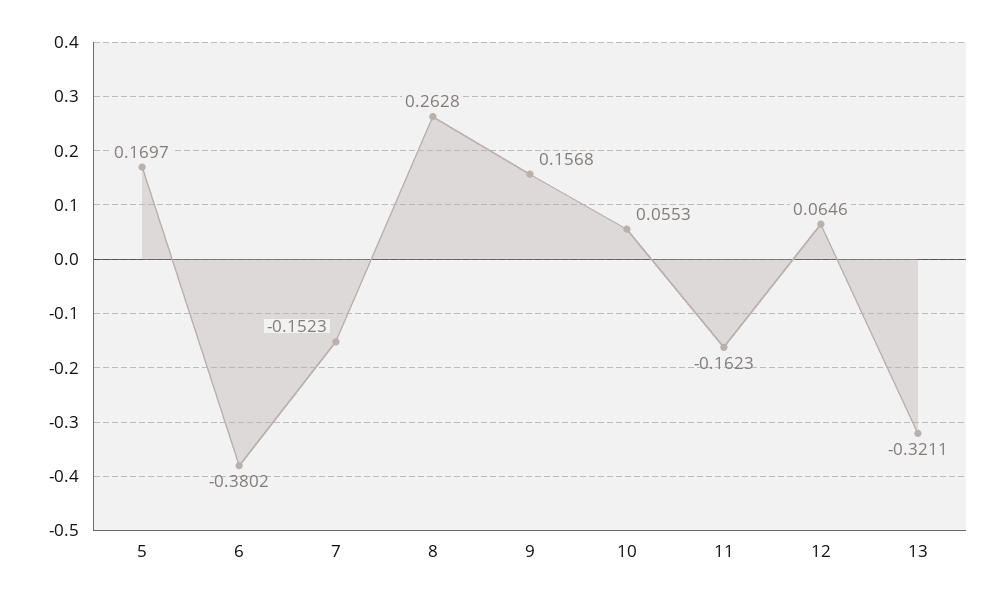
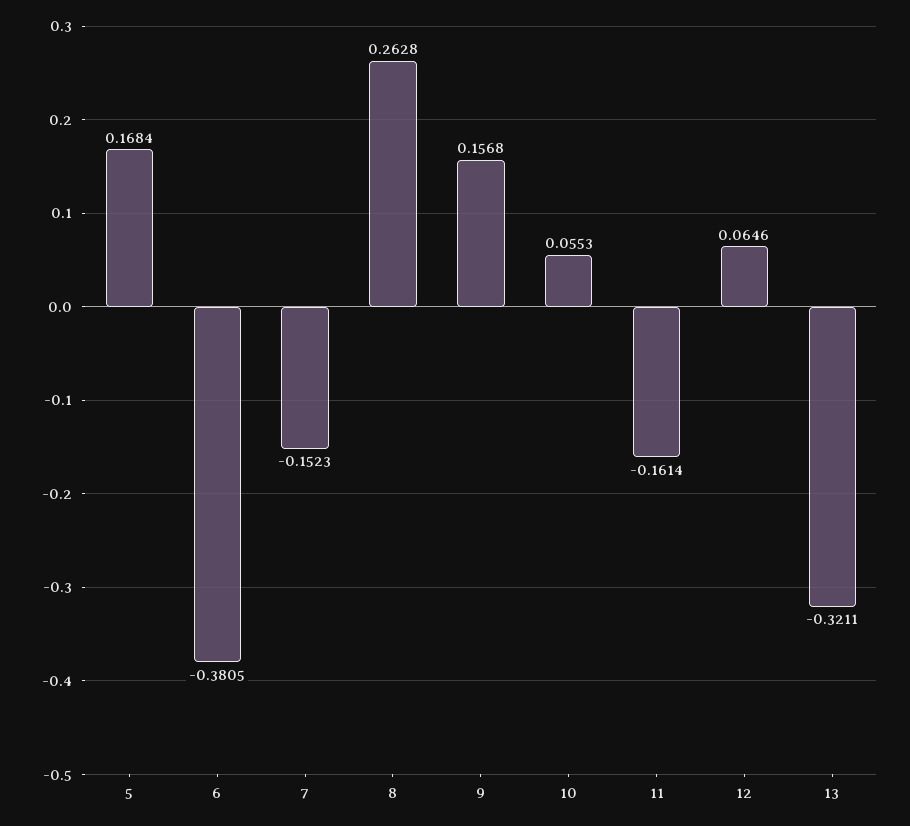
  {
-   "5": 0.1697,
+   "5": 0.1684,
-   "6": -0.3802,
+   "6": -0.3805,
    "7": -0.1523,
    "8": 0.2628,
    "9": 0.1568,
    "10": 0.0553,
-   "11": -0.1623,
+   "11": -0.1614,
    "12": 0.0646,
    "13": -0.3211
  }

